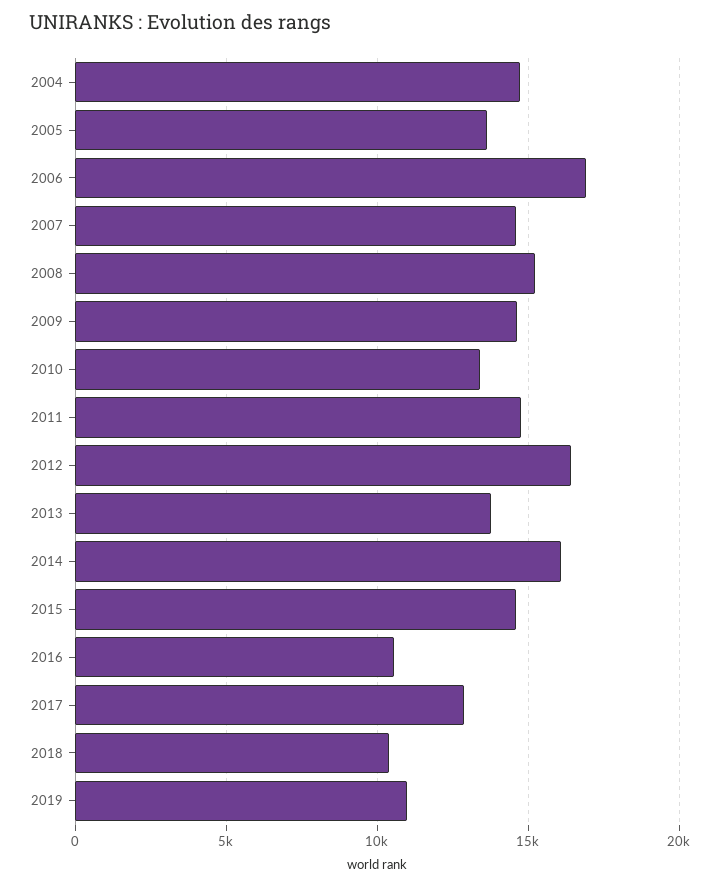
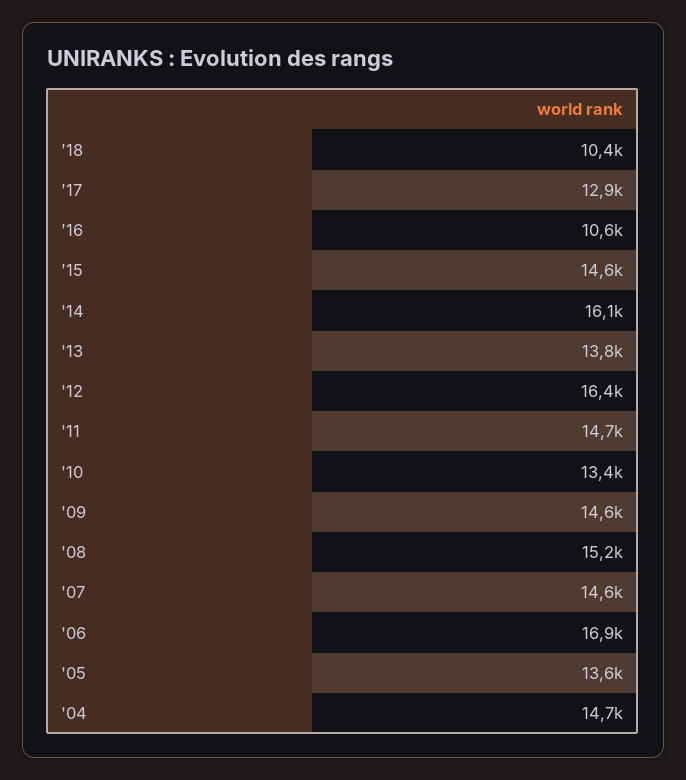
  {
    "2004": 14700,
    "2005": 13600,
    "2006": 16900,
    "2007": 14600,
    "2008": 15200,
    "2009": 14600,
    "2010": 13400,
    "2011": 14700,
    "2012": 16400,
    "2013": 13800,
    "2014": 16100,
    "2015": 14600,
    "2016": 10600,
    "2017": 12900,
-   "2018": 10400,
+   "2018": 10400
-   "2019": 11000
  }

